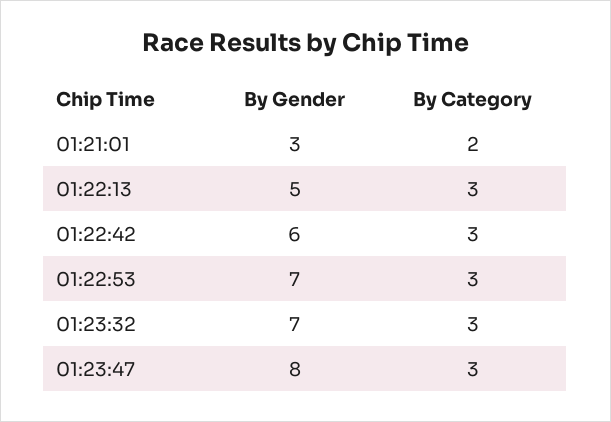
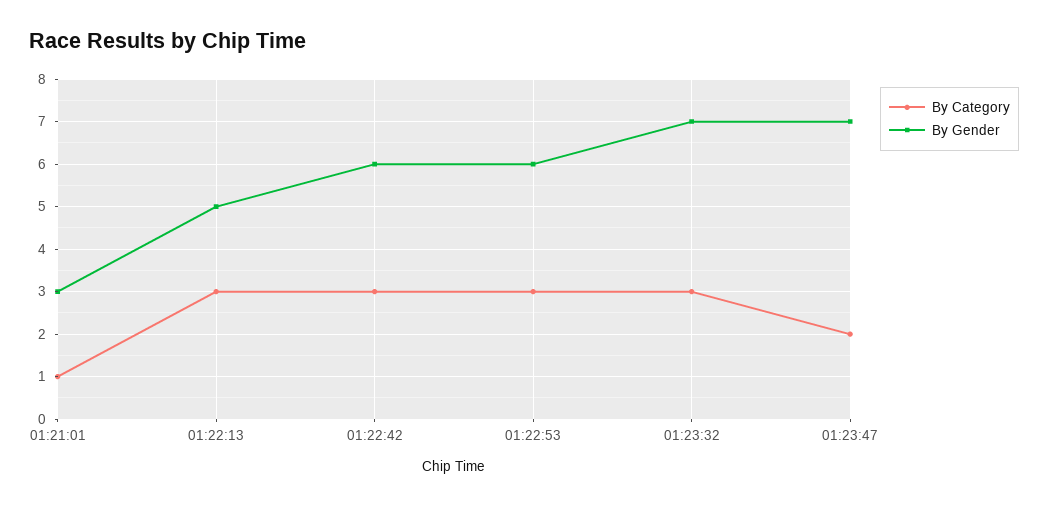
  {
    "By Gender": {
      "01:21:01": 3,
      "01:22:13": 5,
      "01:22:42": 6,
-     "01:22:53": 7,
+     "01:22:53": 6,
      "01:23:32": 7,
-     "01:23:47": 8
+     "01:23:47": 7
    },
    "By Category": {
-     "01:21:01": 2,
+     "01:21:01": 1,
      "01:22:13": 3,
      "01:22:42": 3,
      "01:22:53": 3,
      "01:23:32": 3,
-     "01:23:47": 3
+     "01:23:47": 2
    }
  }

